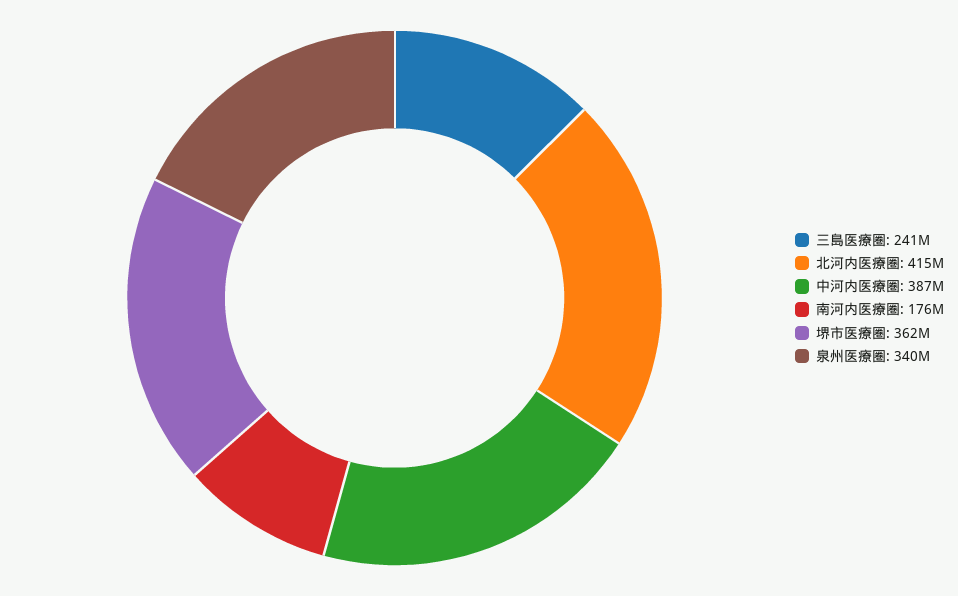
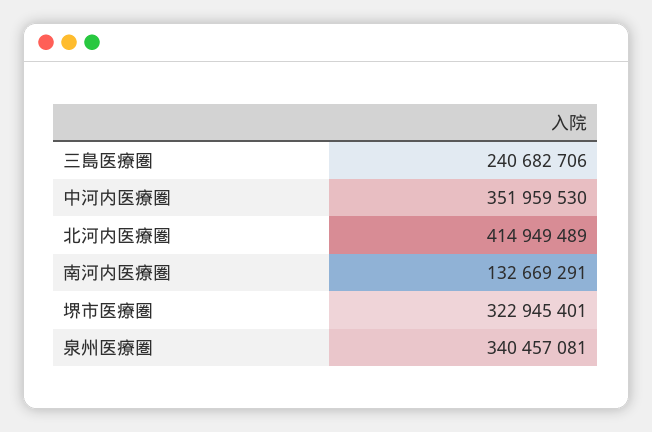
  {
    "三島医療圏": 240682706,
    "北河内医療圏": 414949489,
-   "中河内医療圏": 387000000,
+   "中河内医療圏": 351959530,
-   "南河内医療圏": 176000000,
+   "南河内医療圏": 132669291,
-   "堺市医療圏": 362000000,
+   "堺市医療圏": 322945401,
    "泉州医療圏": 340457081
  }

